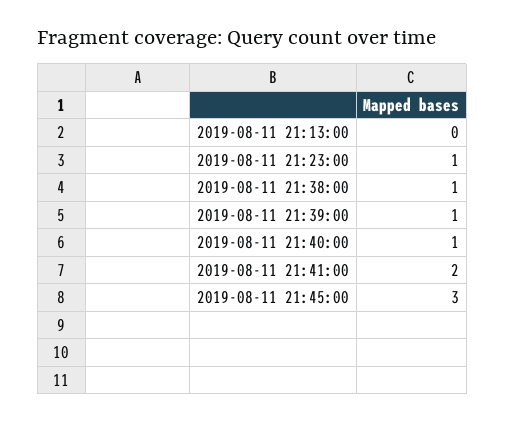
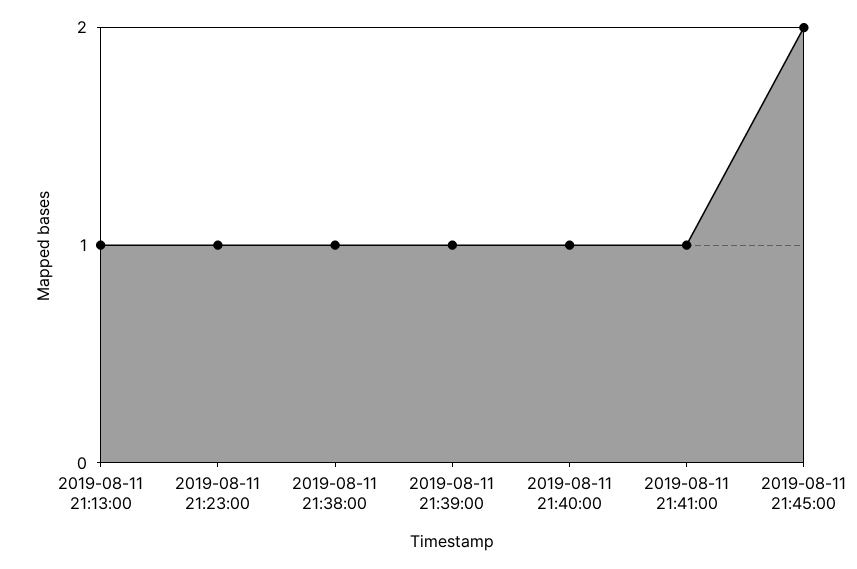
  {
-   "2019-08-11 21:13:00": 0,
+   "2019-08-11 21:13:00": 1,
    "2019-08-11 21:23:00": 1,
    "2019-08-11 21:38:00": 1,
    "2019-08-11 21:39:00": 1,
    "2019-08-11 21:40:00": 1,
-   "2019-08-11 21:41:00": 2,
+   "2019-08-11 21:41:00": 1,
-   "2019-08-11 21:45:00": 3
+   "2019-08-11 21:45:00": 2
  }

